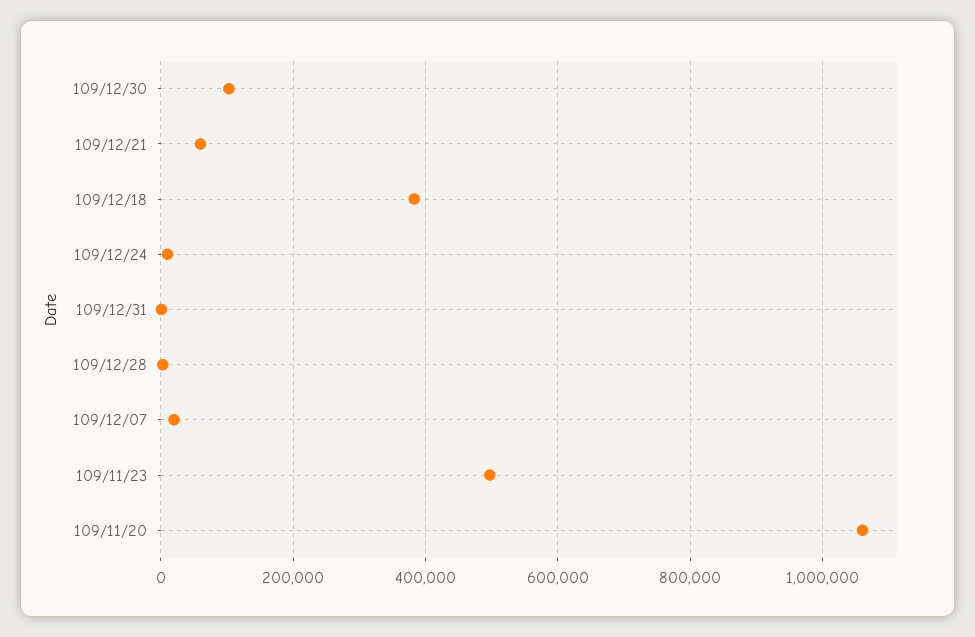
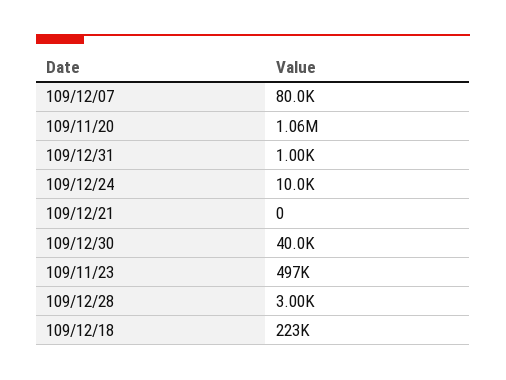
  {
-   "109/12/30": 100000,
+   "109/12/30": 40000,
-   "109/12/21": 60000,
+   "109/12/21": 0,
-   "109/12/18": 380000,
+   "109/12/18": 223000,
    "109/12/24": 10000,
    "109/12/31": 1000,
    "109/12/28": 3000,
-   "109/12/07": 20000,
+   "109/12/07": 80000,
    "109/11/23": 497000,
    "109/11/20": 1060000
  }

